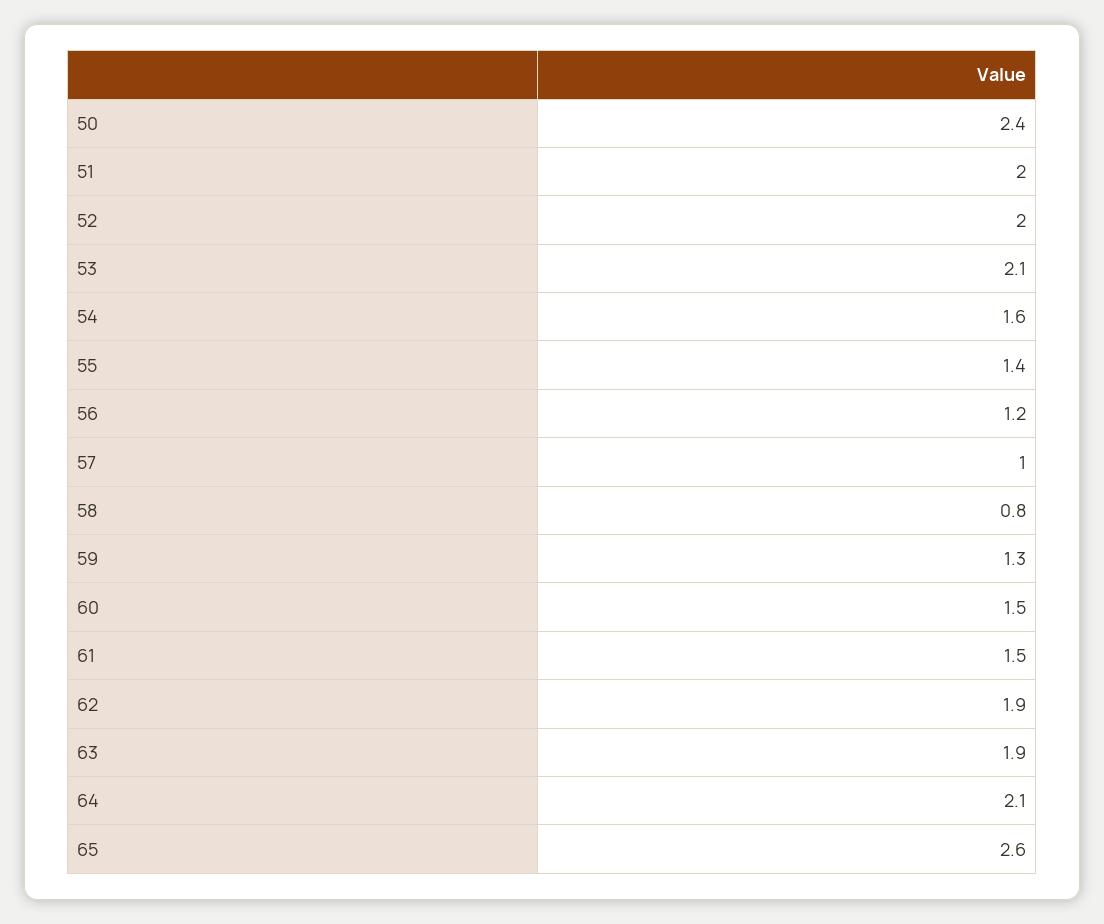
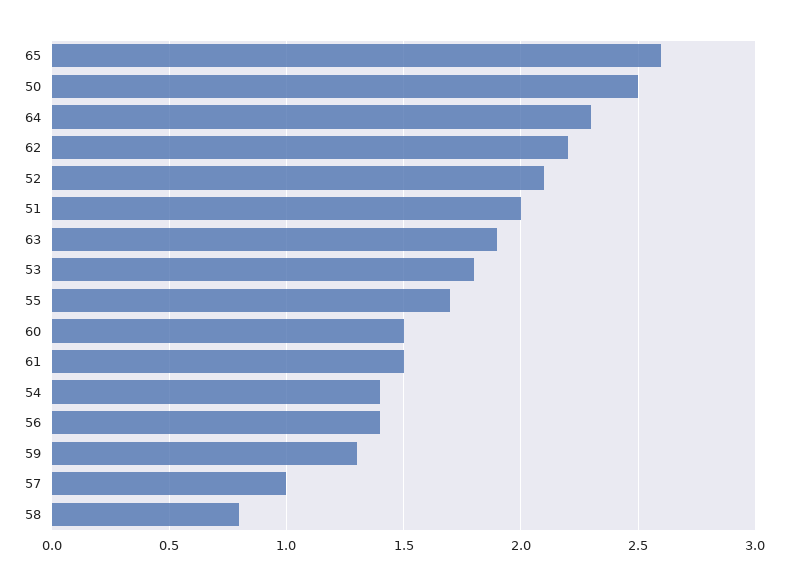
  {
-   "50": 2.4,
+   "50": 2.5,
    "51": 2,
-   "52": 2,
+   "52": 2.1,
-   "53": 2.1,
+   "53": 1.8,
-   "54": 1.6,
+   "54": 1.4,
-   "55": 1.4,
+   "55": 1.7,
-   "56": 1.2,
+   "56": 1.4,
    "57": 1,
    "58": 0.8,
    "59": 1.3,
    "60": 1.5,
    "61": 1.5,
-   "62": 1.9,
+   "62": 2.2,
    "63": 1.9,
-   "64": 2.1,
+   "64": 2.3,
    "65": 2.6
  }

